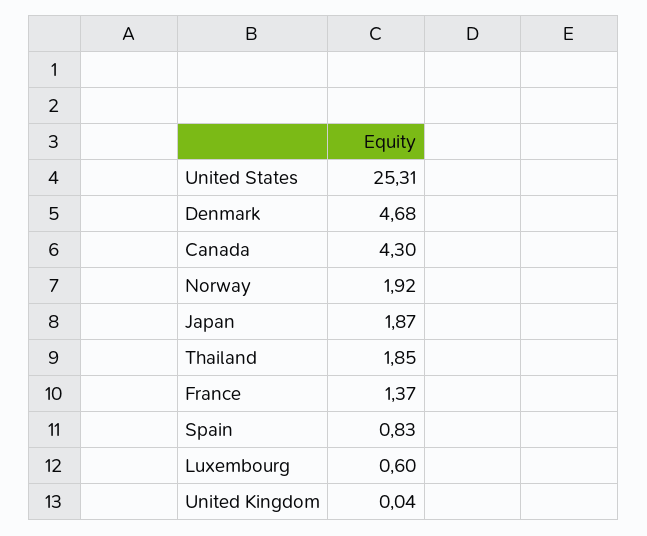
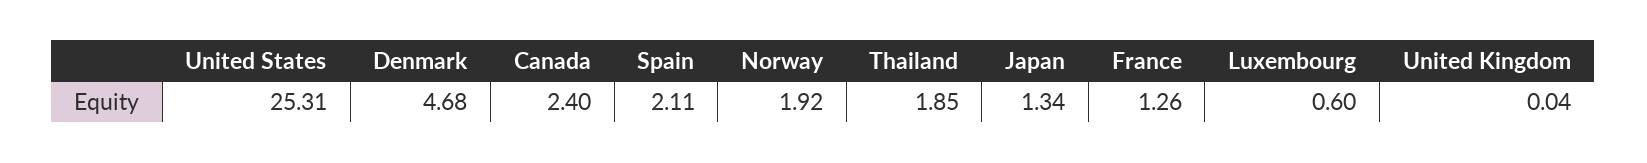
  {
    "United States": 25.31,
    "Denmark": 4.68,
-   "Canada": 4.3,
+   "Canada": 2.4,
    "Norway": 1.92,
-   "Japan": 1.87,
+   "Japan": 1.34,
    "Thailand": 1.85,
-   "France": 1.37,
+   "France": 1.26,
-   "Spain": 0.83,
+   "Spain": 2.11,
    "Luxembourg": 0.6,
    "United Kingdom": 0.04
  }

